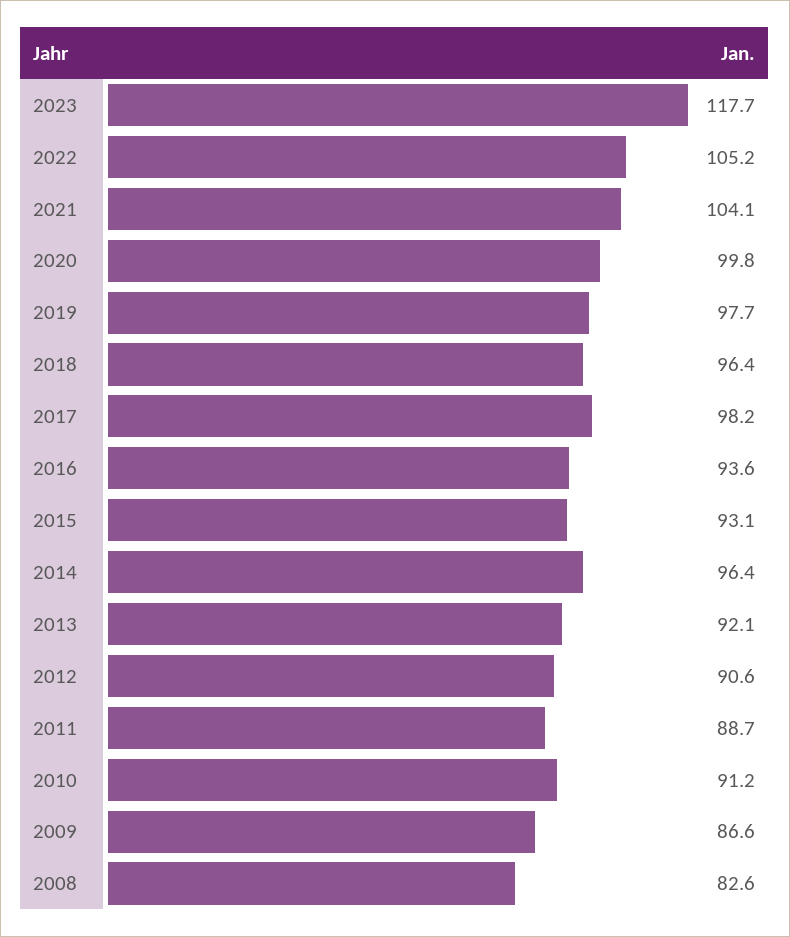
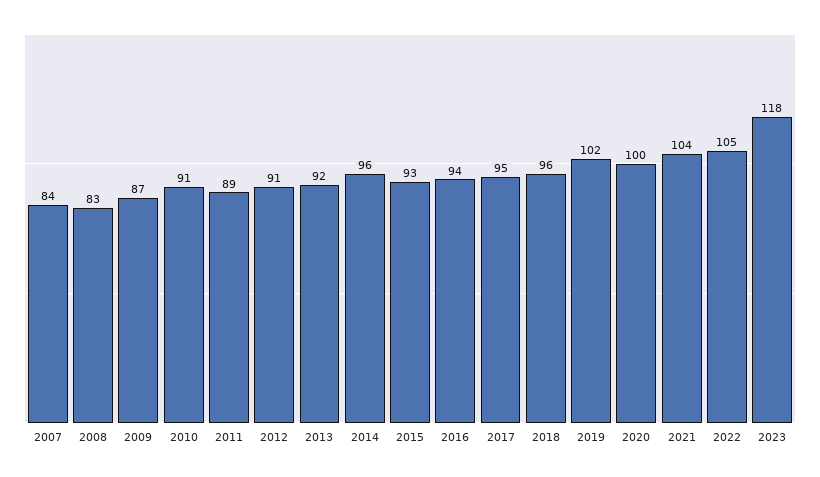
  {
    "2023": 117.7,
    "2022": 105.2,
    "2021": 104.1,
    "2020": 99.8,
-   "2019": 97.7,
+   "2019": 102,
    "2018": 96.4,
-   "2017": 98.2,
+   "2017": 95,
    "2016": 93.6,
    "2015": 93.1,
    "2014": 96.4,
    "2013": 92.1,
    "2012": 90.6,
    "2011": 88.7,
    "2010": 91.2,
    "2009": 86.6,
-   "2008": 82.6
+   "2008": 82.6,
+   "2007": 84
  }

